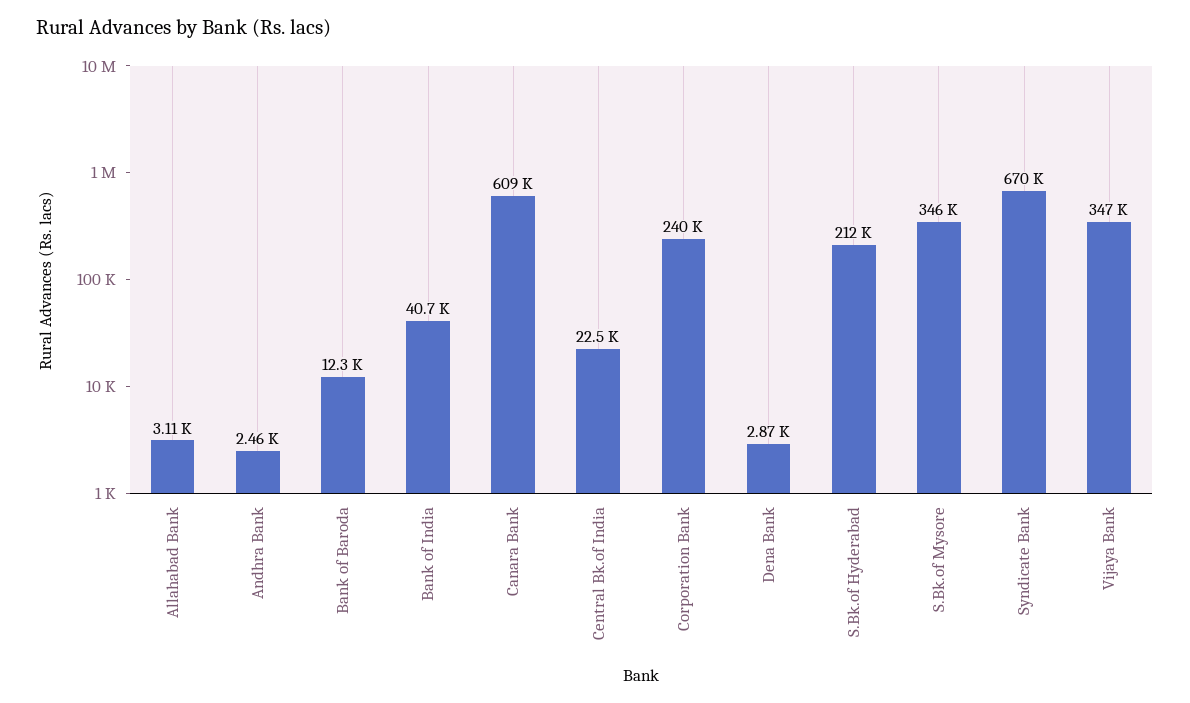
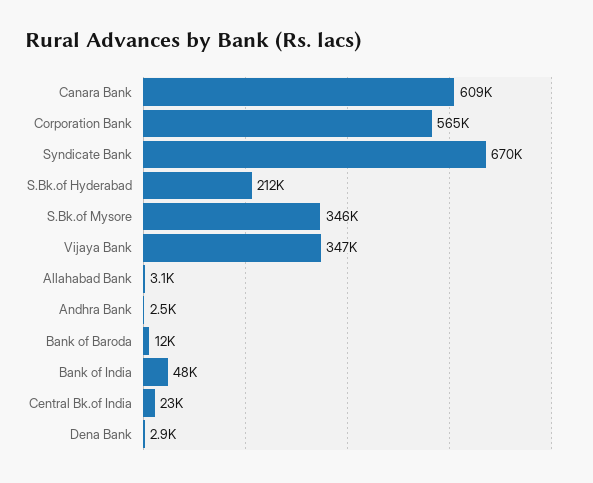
  {
    "Allahabad Bank": 3110,
    "Andhra Bank": 2460,
    "Bank of Baroda": 12300,
-   "Bank of India": 40700,
+   "Bank of India": 48000,
    "Canara Bank": 609000,
    "Central Bk.of India": 22500,
-   "Corporation Bank": 240000,
+   "Corporation Bank": 565000,
    "Dena Bank": 2870,
    "S.Bk.of Hyderabad": 212000,
    "S.Bk.of Mysore": 346000,
    "Syndicate Bank": 670000,
    "Vijaya Bank": 347000
  }

